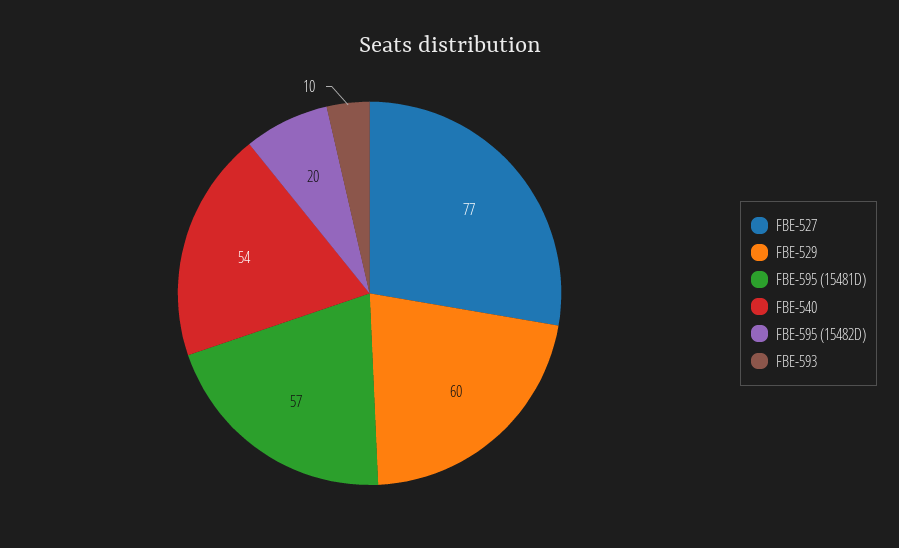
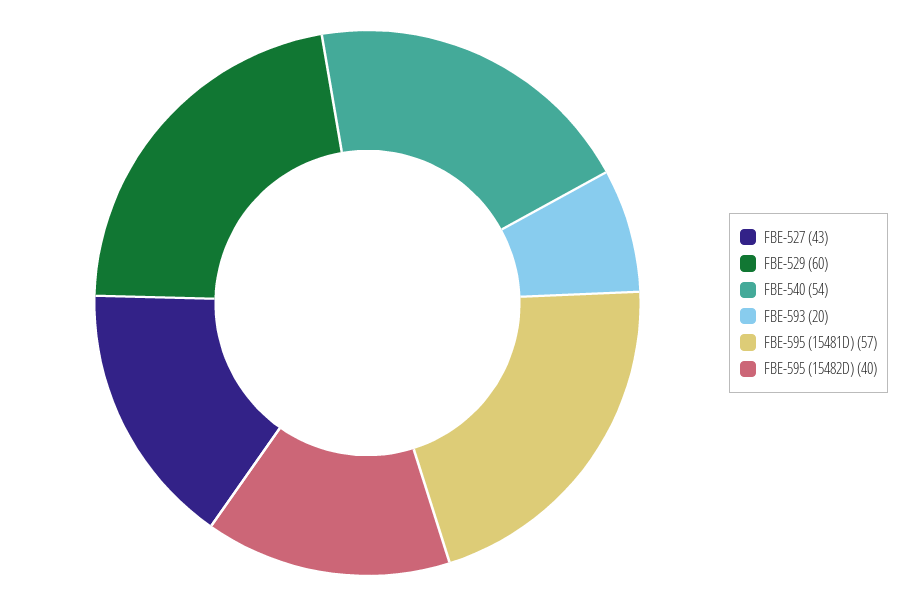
  {
-   "FBE-527": 77,
+   "FBE-527": 43,
    "FBE-529": 60,
    "FBE-595 (15481D)": 57,
    "FBE-540": 54,
-   "FBE-595 (15482D)": 20,
+   "FBE-595 (15482D)": 40,
-   "FBE-593": 10
+   "FBE-593": 20
  }

